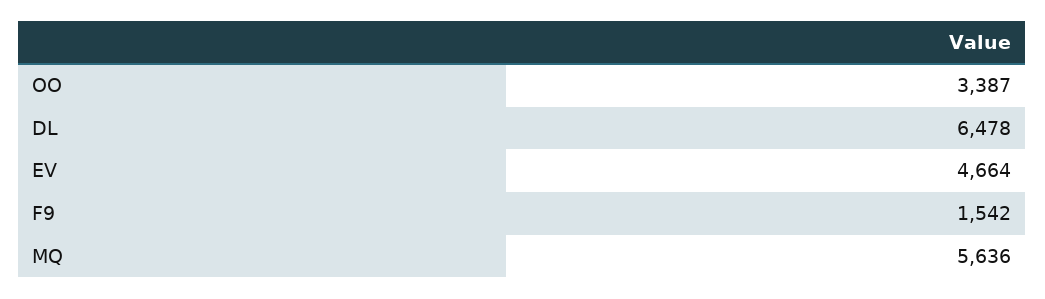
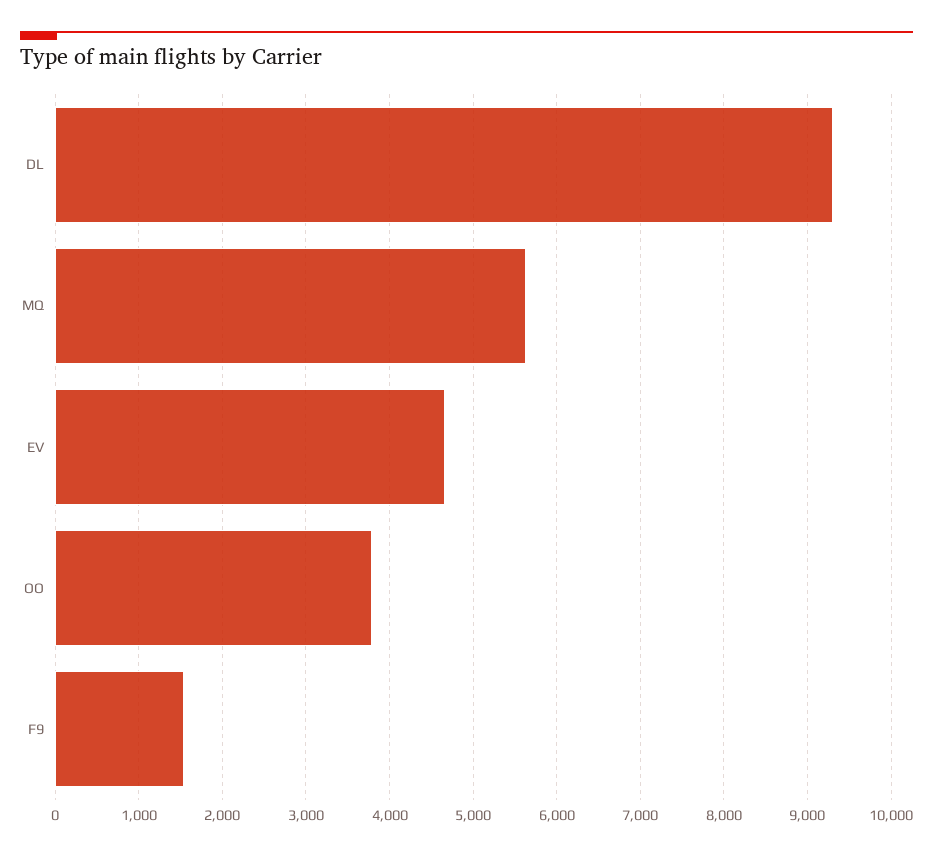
  {
-   "OO": 3387,
+   "OO": 3800,
-   "DL": 6478,
+   "DL": 9300,
    "EV": 4664,
    "F9": 1542,
    "MQ": 5636
  }

